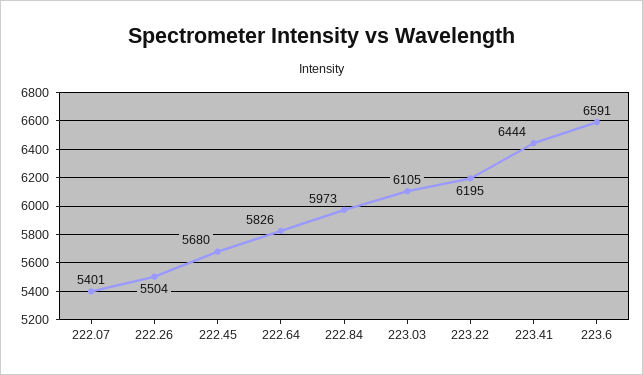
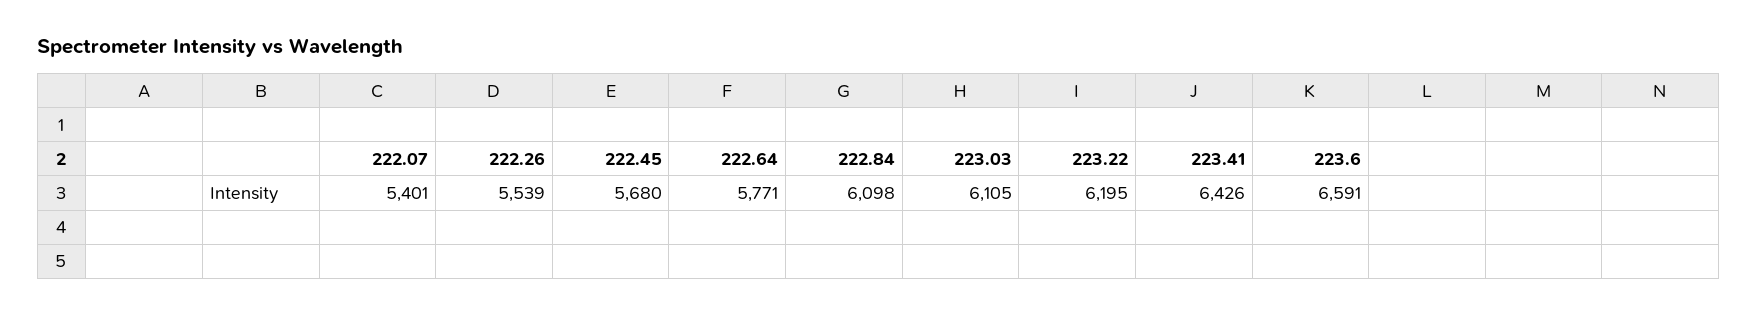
  {
    "222.07": 5401,
-   "222.26": 5504,
+   "222.26": 5539,
    "222.45": 5680,
-   "222.64": 5826,
+   "222.64": 5771,
-   "222.84": 5973,
+   "222.84": 6098,
    "223.03": 6105,
    "223.22": 6195,
-   "223.41": 6444,
+   "223.41": 6426,
    "223.6": 6591
  }

